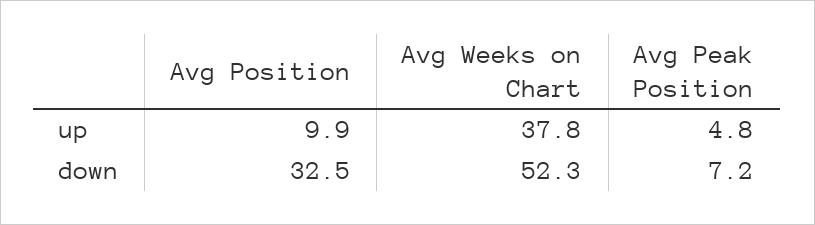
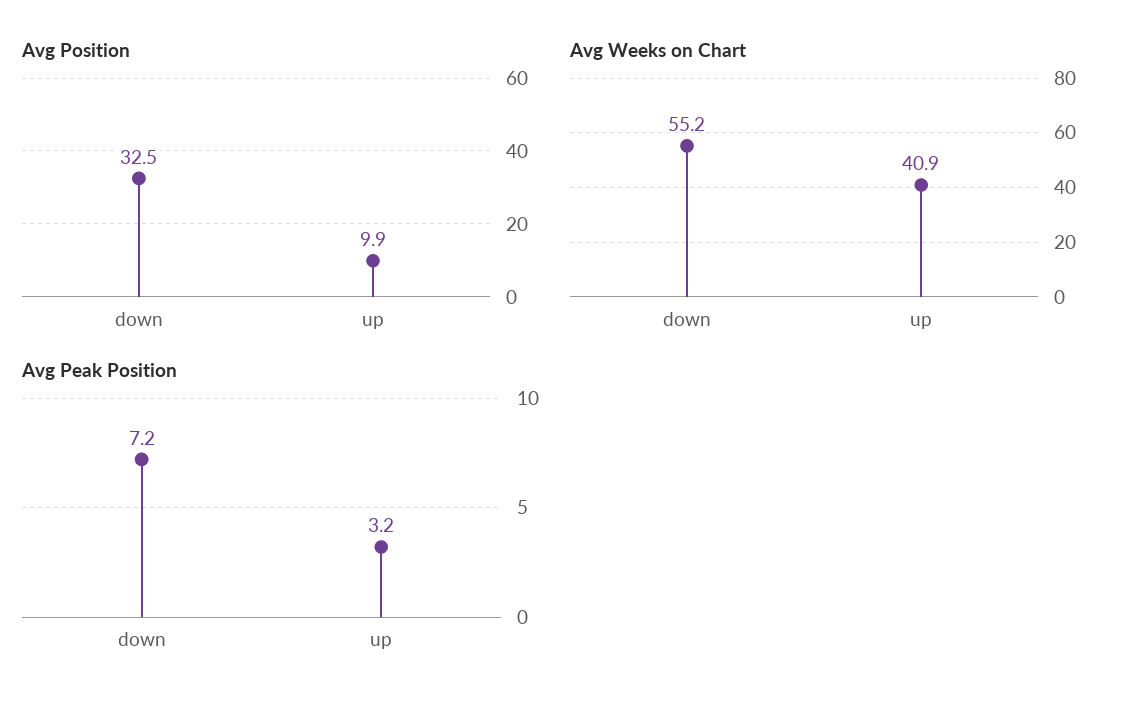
  {
    "Avg Position": {
      "up": 9.9,
      "down": 32.5
    },
    "Avg Weeks on Chart": {
-     "up": 37.8,
+     "up": 40.9,
-     "down": 52.3
+     "down": 55.2
    },
    "Avg Peak Position": {
-     "up": 4.8,
+     "up": 3.2,
      "down": 7.2
    }
  }

